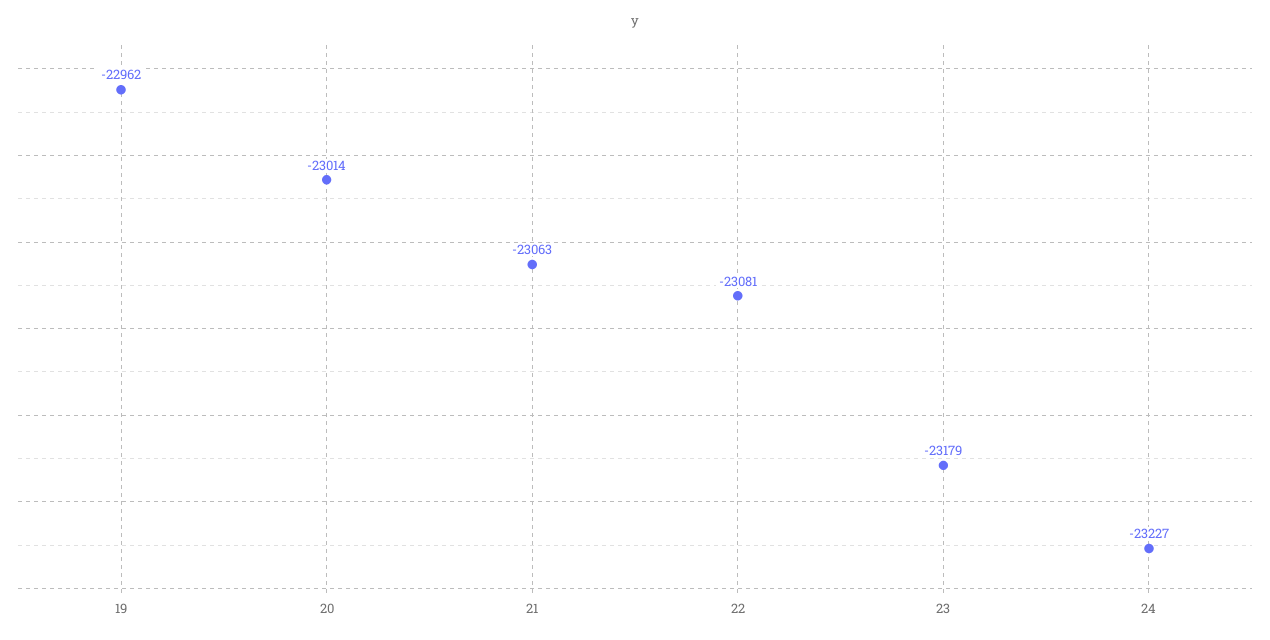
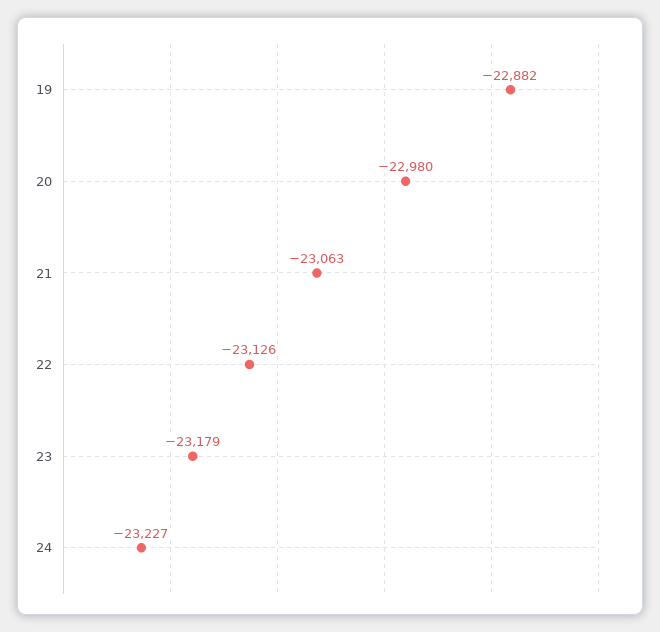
  {
-   "19": -22962,
+   "19": -22882,
-   "20": -23014,
+   "20": -22980,
    "21": -23063,
-   "22": -23081,
+   "22": -23126,
    "23": -23179,
    "24": -23227
  }

